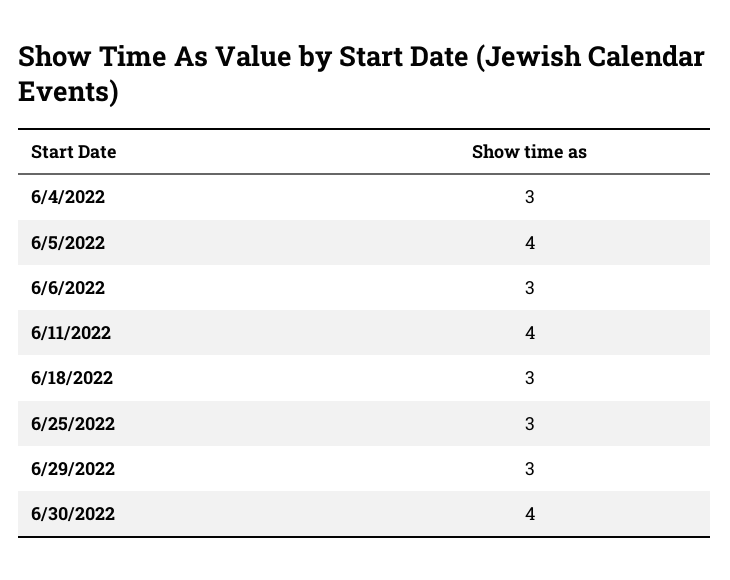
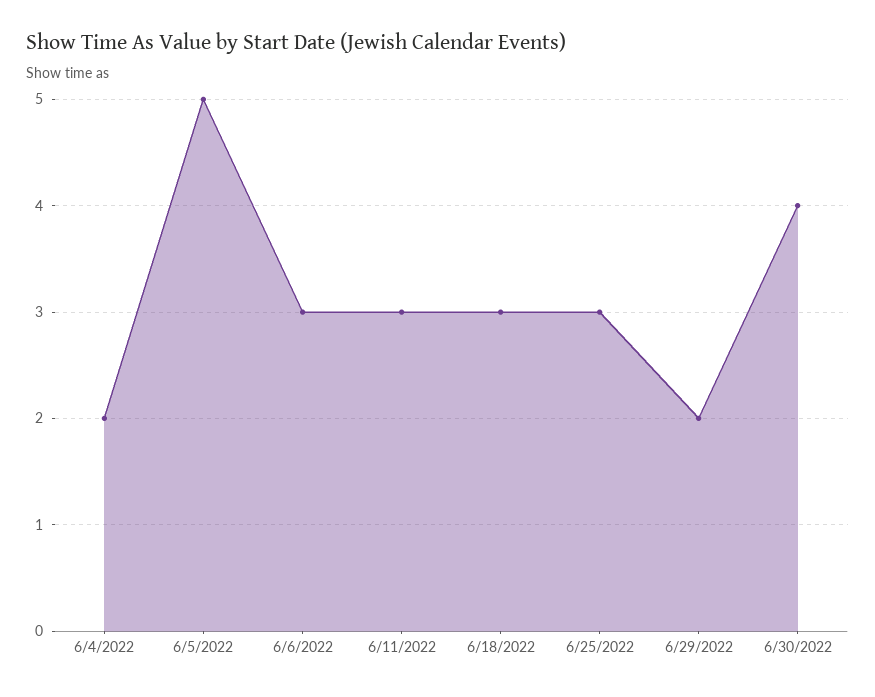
  {
-   "6/4/2022": 3,
+   "6/4/2022": 2,
-   "6/5/2022": 4,
+   "6/5/2022": 5,
    "6/6/2022": 3,
-   "6/11/2022": 4,
+   "6/11/2022": 3,
    "6/18/2022": 3,
    "6/25/2022": 3,
-   "6/29/2022": 3,
+   "6/29/2022": 2,
    "6/30/2022": 4
  }

